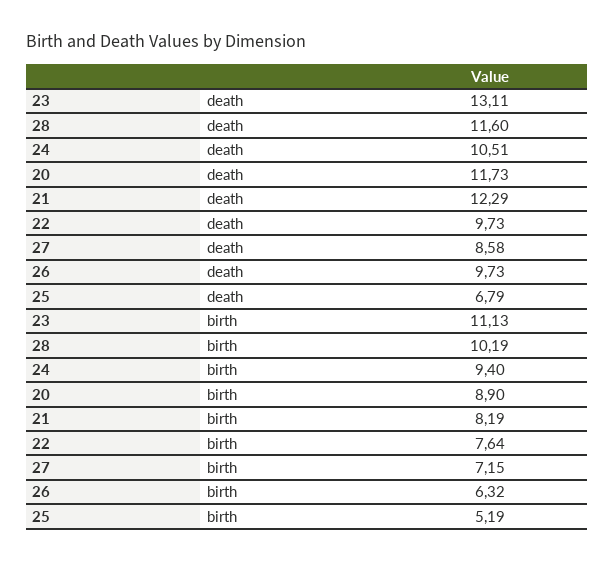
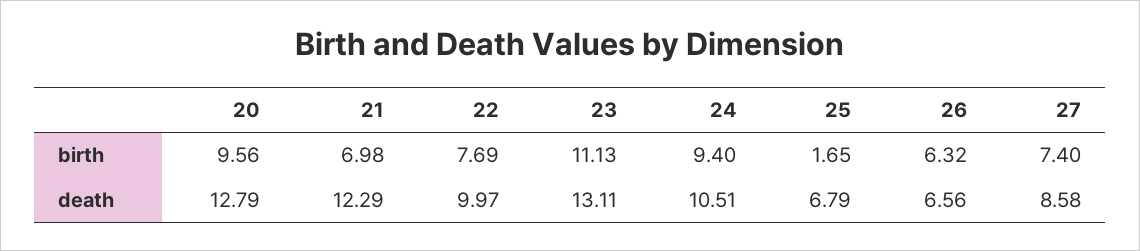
  {
    "23": {
      "death": 13.11,
      "birth": 11.13
    },
-   "28": {
-     "death": 11.6,
-     "birth": 10.19
-   },
    "24": {
      "death": 10.51,
      "birth": 9.4
    },
    "20": {
-     "death": 11.73,
+     "death": 12.79,
-     "birth": 8.9
+     "birth": 9.56
    },
    "21": {
      "death": 12.29,
-     "birth": 8.19
+     "birth": 6.98
    },
    "22": {
-     "death": 9.73,
+     "death": 9.97,
-     "birth": 7.64
+     "birth": 7.69
    },
    "27": {
      "death": 8.58,
-     "birth": 7.15
+     "birth": 7.4
    },
    "26": {
-     "death": 9.73,
+     "death": 6.56,
      "birth": 6.32
    },
    "25": {
      "death": 6.79,
-     "birth": 5.19
+     "birth": 1.65
    }
  }

